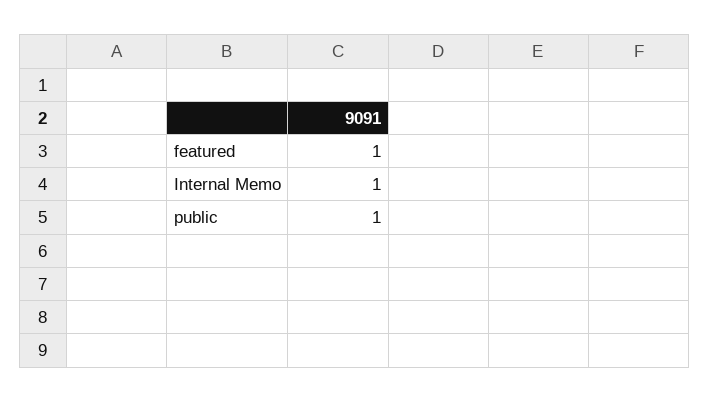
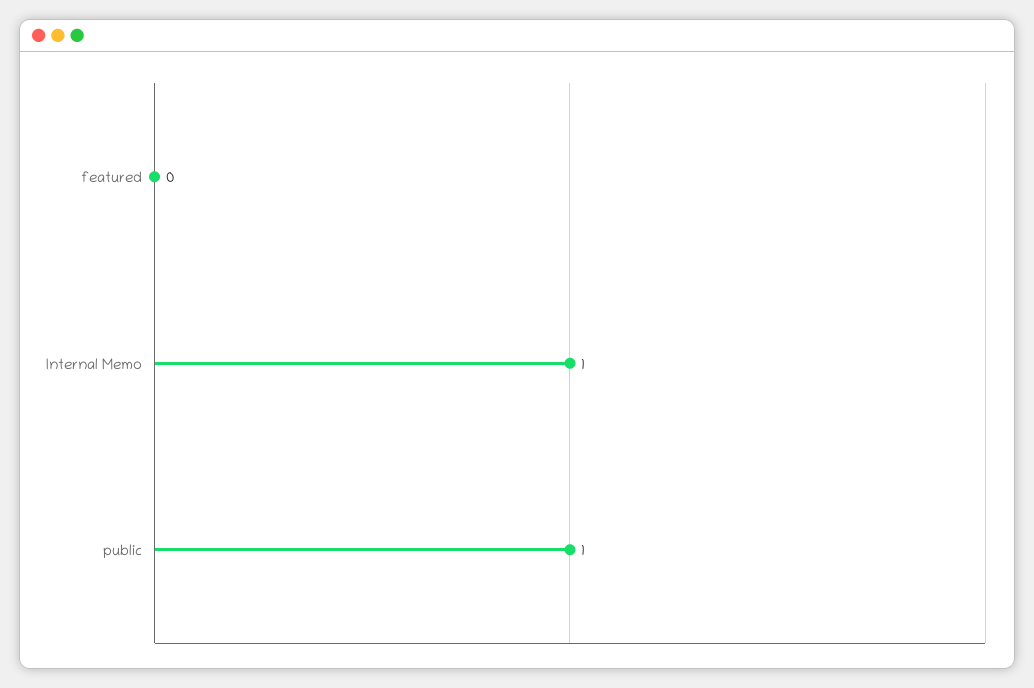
  {
-   "featured": 1,
+   "featured": 0,
    "Internal Memo": 1,
    "public": 1
  }

